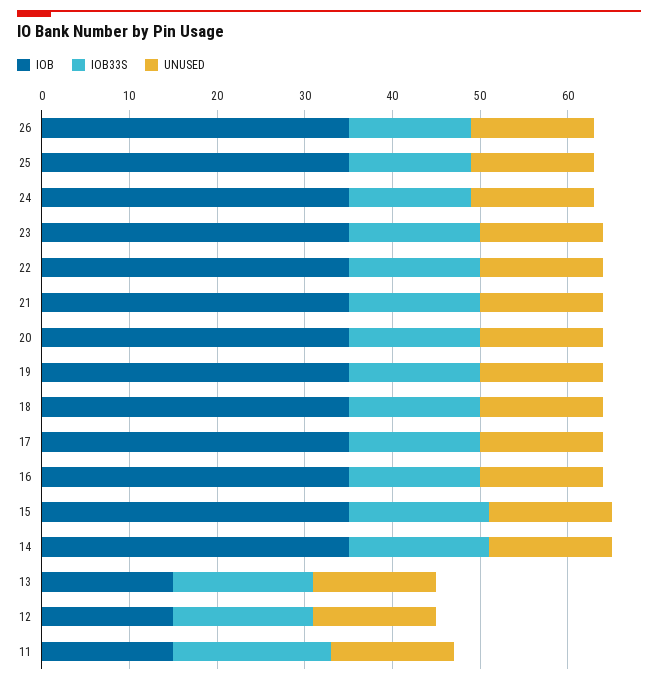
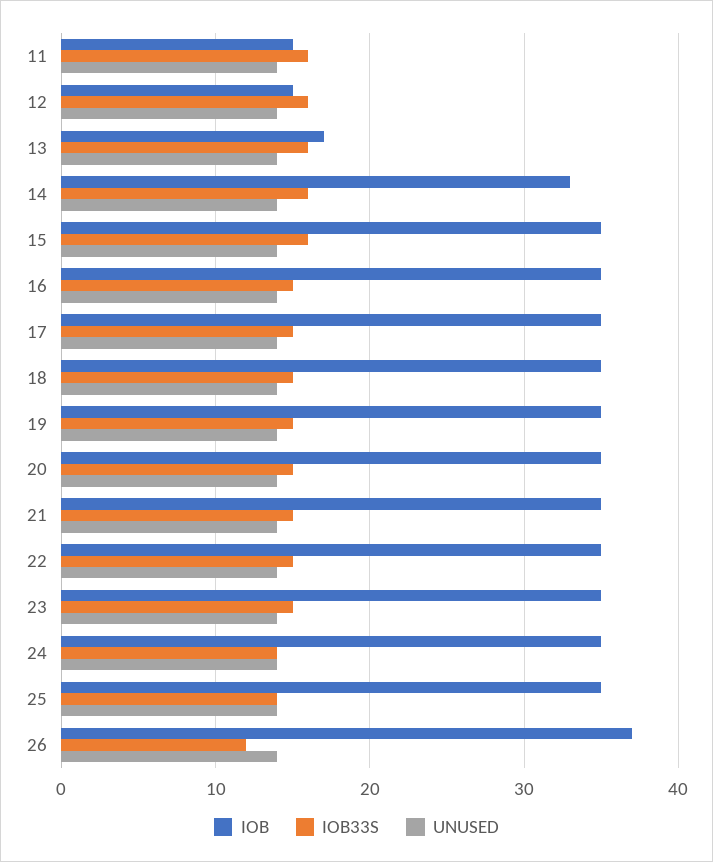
  {
    "IOB": {
-     "26": 35,
+     "26": 37,
      "25": 35,
      "24": 35,
      "23": 35,
      "22": 35,
      "21": 35,
      "20": 35,
      "19": 35,
      "18": 35,
      "17": 35,
      "16": 35,
      "15": 35,
-     "14": 35,
+     "14": 33,
-     "13": 15,
+     "13": 17,
      "12": 15,
      "11": 15
    },
    "IOB33S": {
-     "26": 14,
+     "26": 12,
      "25": 14,
      "24": 14,
      "23": 15,
      "22": 15,
      "21": 15,
      "20": 15,
      "19": 15,
      "18": 15,
      "17": 15,
      "16": 15,
      "15": 16,
      "14": 16,
      "13": 16,
      "12": 16,
-     "11": 18
+     "11": 16
    },
    "UNUSED": {
      "26": 14,
      "25": 14,
      "24": 14,
      "23": 14,
      "22": 14,
      "21": 14,
      "20": 14,
      "19": 14,
      "18": 14,
      "17": 14,
      "16": 14,
      "15": 14,
      "14": 14,
      "13": 14,
      "12": 14,
      "11": 14
    }
  }

